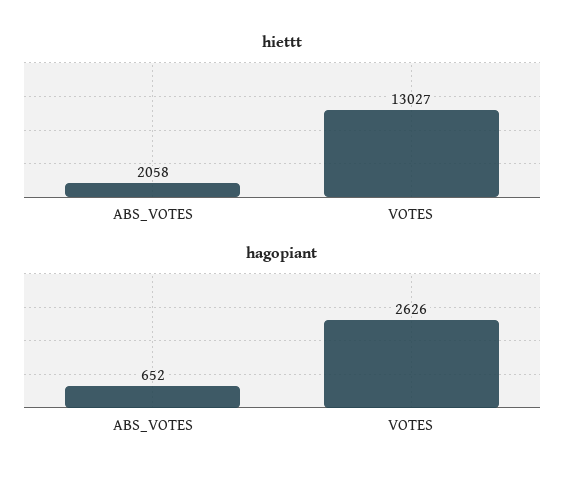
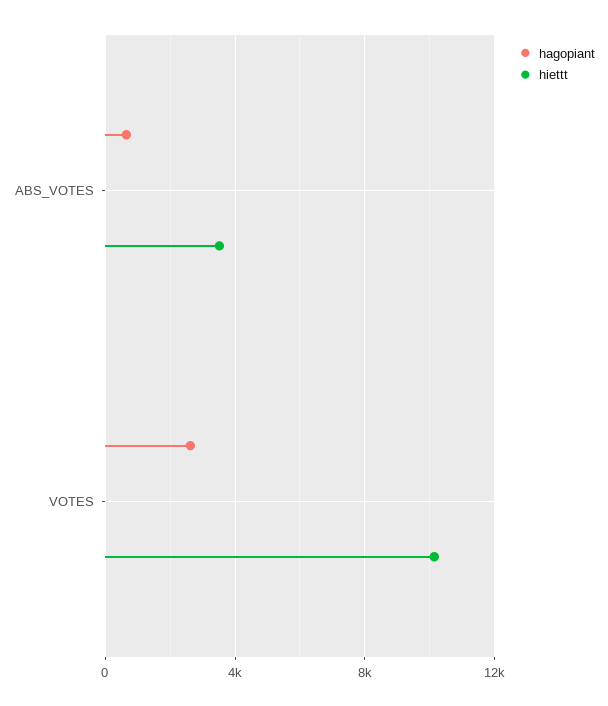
  {
    "hiettt": {
-     "ABS_VOTES": 2058,
+     "ABS_VOTES": 3500,
-     "VOTES": 13027
+     "VOTES": 10000
    },
    "hagopiant": {
      "ABS_VOTES": 652,
      "VOTES": 2626
    }
  }

